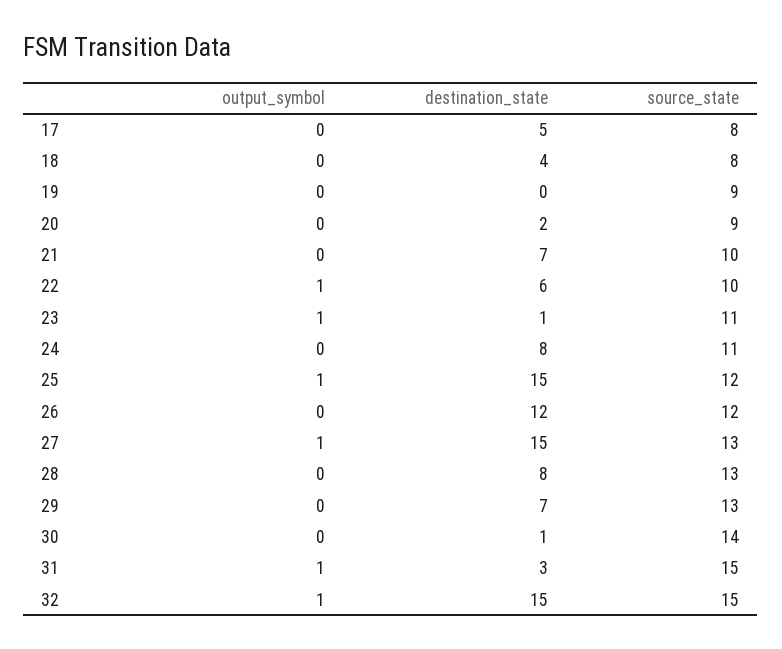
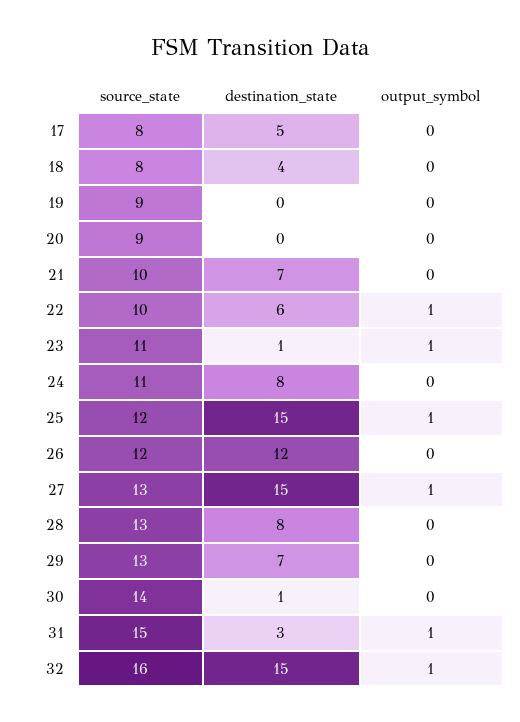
  {
    "output_symbol": {
      "17": 0,
      "18": 0,
      "19": 0,
      "20": 0,
      "21": 0,
      "22": 1,
      "23": 1,
      "24": 0,
      "25": 1,
      "26": 0,
      "27": 1,
      "28": 0,
      "29": 0,
      "30": 0,
      "31": 1,
      "32": 1
    },
    "destination_state": {
      "17": 5,
      "18": 4,
      "19": 0,
-     "20": 2,
+     "20": 0,
      "21": 7,
      "22": 6,
      "23": 1,
      "24": 8,
      "25": 15,
      "26": 12,
      "27": 15,
      "28": 8,
      "29": 7,
      "30": 1,
      "31": 3,
      "32": 15
    },
    "source_state": {
      "17": 8,
      "18": 8,
      "19": 9,
      "20": 9,
      "21": 10,
      "22": 10,
      "23": 11,
      "24": 11,
      "25": 12,
      "26": 12,
      "27": 13,
      "28": 13,
      "29": 13,
      "30": 14,
      "31": 15,
-     "32": 15
+     "32": 16
    }
  }

